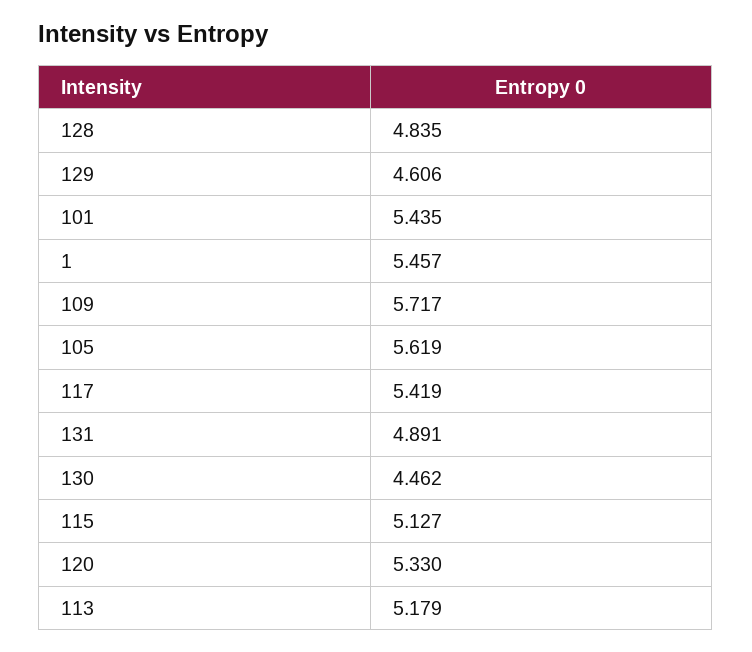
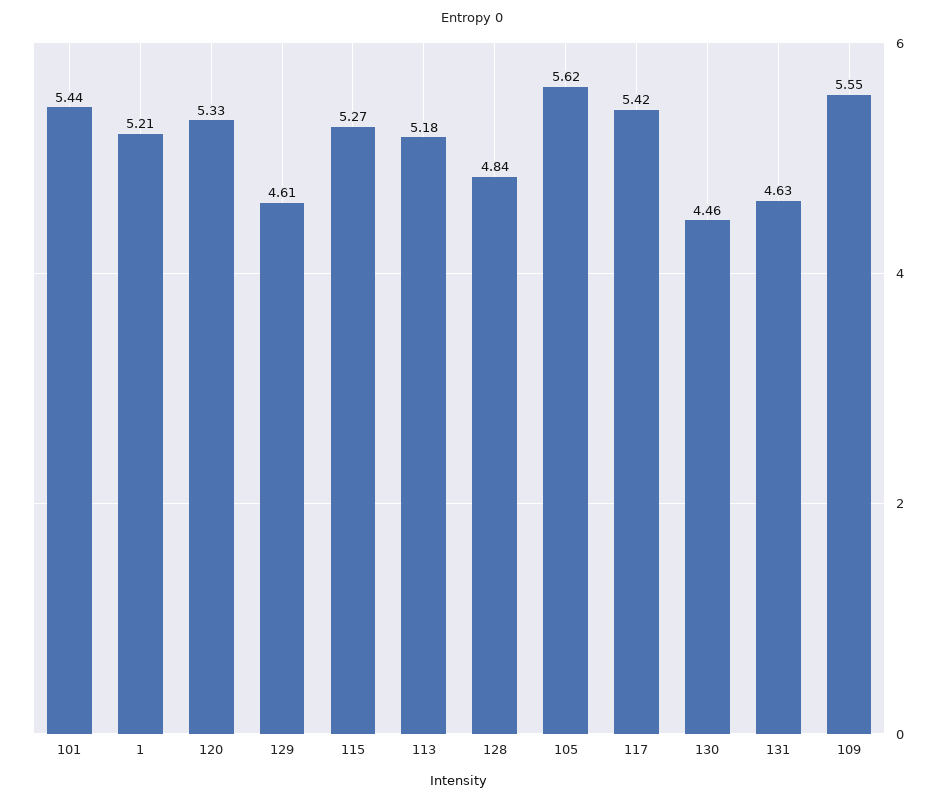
  {
    "128": 4.835,
    "129": 4.606,
    "101": 5.435,
-   "1": 5.457,
+   "1": 5.21,
-   "109": 5.717,
+   "109": 5.55,
    "105": 5.619,
    "117": 5.419,
-   "131": 4.891,
+   "131": 4.63,
    "130": 4.462,
-   "115": 5.127,
+   "115": 5.27,
    "120": 5.33,
    "113": 5.179
  }

